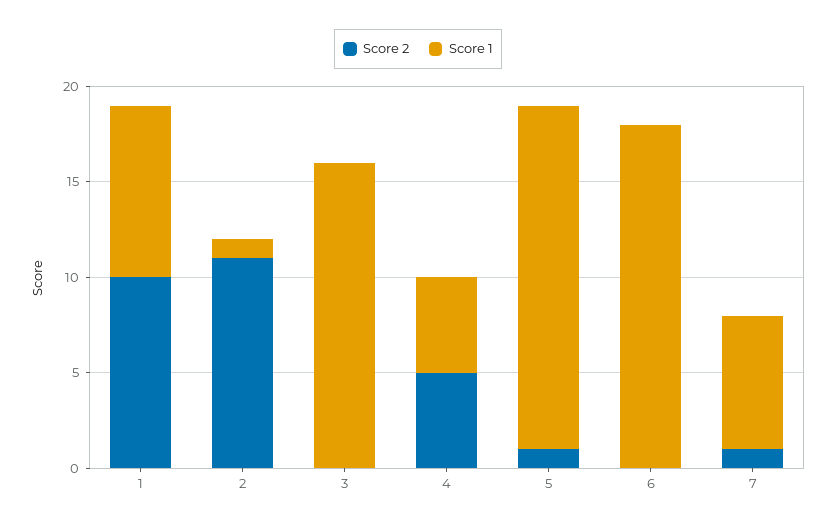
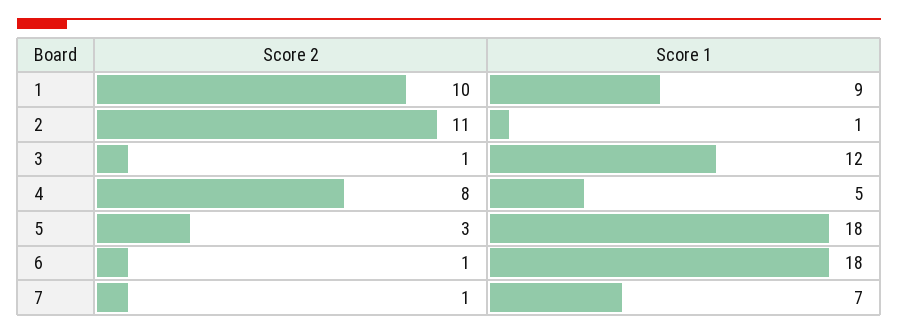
  {
    "Score 2": {
      "1": 10,
      "2": 11,
-     "3": 0,
+     "3": 1,
-     "4": 5,
+     "4": 8,
-     "5": 1,
+     "5": 3,
-     "6": 0,
+     "6": 1,
      "7": 1
    },
    "Score 1": {
      "1": 9,
      "2": 1,
-     "3": 16,
+     "3": 12,
      "4": 5,
      "5": 18,
      "6": 18,
      "7": 7
    }
  }

